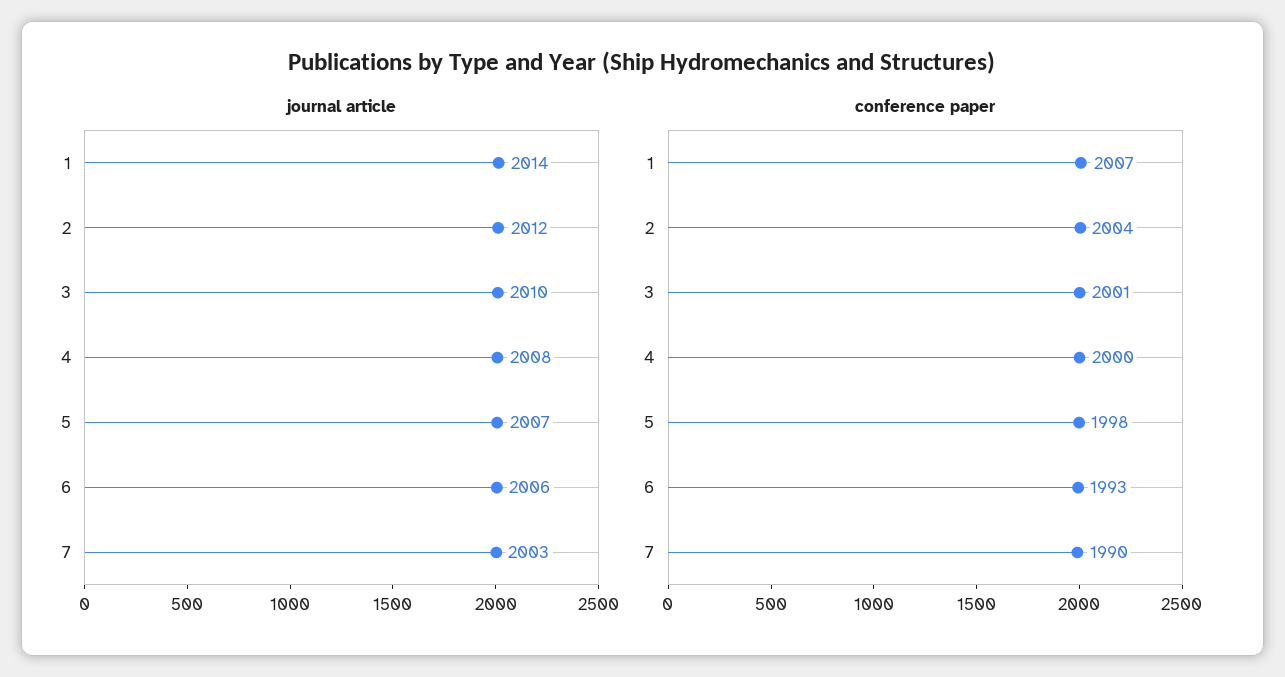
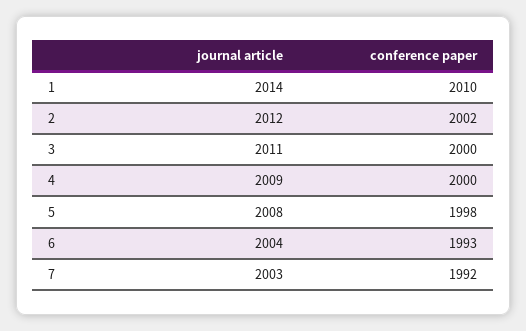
  {
    "journal article": {
      "1": 2014,
      "2": 2012,
-     "3": 2010,
+     "3": 2011,
-     "4": 2008,
+     "4": 2009,
-     "5": 2007,
+     "5": 2008,
-     "6": 2006,
+     "6": 2004,
      "7": 2003
    },
    "conference paper": {
-     "1": 2007,
+     "1": 2010,
-     "2": 2004,
+     "2": 2002,
-     "3": 2001,
+     "3": 2000,
      "4": 2000,
      "5": 1998,
      "6": 1993,
-     "7": 1990
+     "7": 1992
    }
  }

